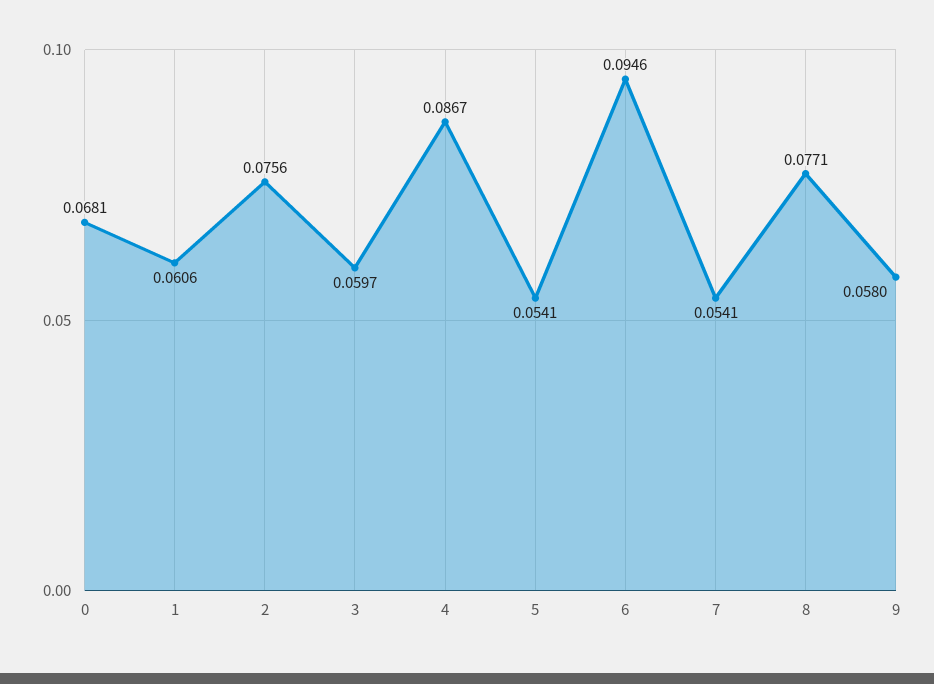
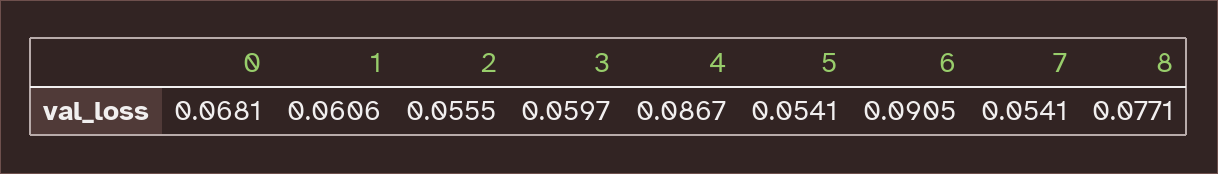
  {
    "0": 0.0681,
    "1": 0.0606,
-   "2": 0.0756,
+   "2": 0.0555,
    "3": 0.0597,
    "4": 0.0867,
    "5": 0.0541,
-   "6": 0.0946,
+   "6": 0.0905,
    "7": 0.0541,
-   "8": 0.0771,
+   "8": 0.0771
-   "9": 0.058
  }

